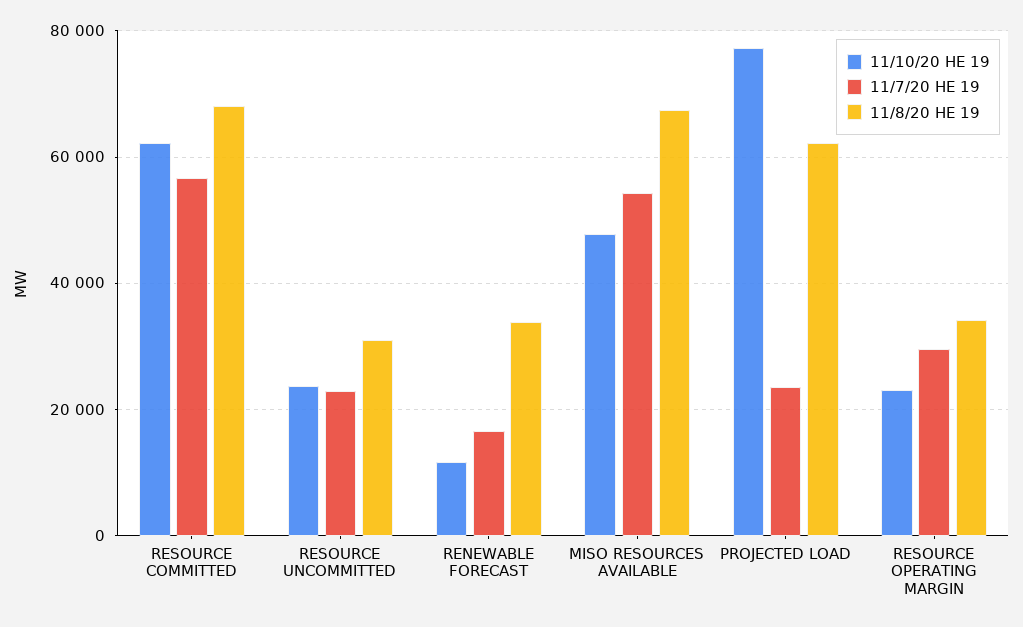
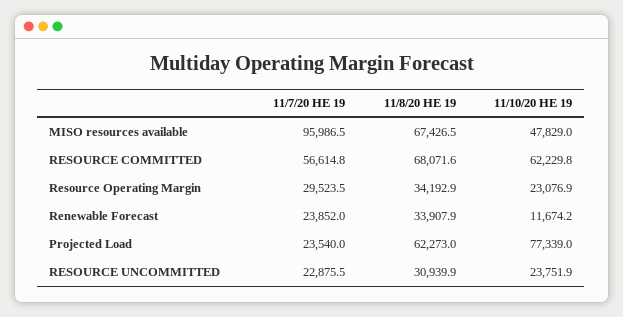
  {
    "11/10/20 HE 19": {
      "RESOURCE COMMITTED": 62229.8,
      "RESOURCE UNCOMMITTED": 23751.9,
      "RENEWABLE FORECAST": 11674.2,
      "MISO RESOURCES AVAILABLE": 47829,
      "PROJECTED LOAD": 77339,
      "RESOURCE OPERATING MARGIN": 23076.9
    },
    "11/7/20 HE 19": {
      "RESOURCE COMMITTED": 56614.8,
      "RESOURCE UNCOMMITTED": 22875.5,
-     "RENEWABLE FORECAST": 16000,
+     "RENEWABLE FORECAST": 23852,
-     "MISO RESOURCES AVAILABLE": 54000,
+     "MISO RESOURCES AVAILABLE": 95986.5,
      "PROJECTED LOAD": 23540,
      "RESOURCE OPERATING MARGIN": 29523.5
    },
    "11/8/20 HE 19": {
      "RESOURCE COMMITTED": 68071.6,
      "RESOURCE UNCOMMITTED": 30939.9,
      "RENEWABLE FORECAST": 33907.9,
      "MISO RESOURCES AVAILABLE": 67426.5,
      "PROJECTED LOAD": 62273,
      "RESOURCE OPERATING MARGIN": 34192.9
    }
  }

